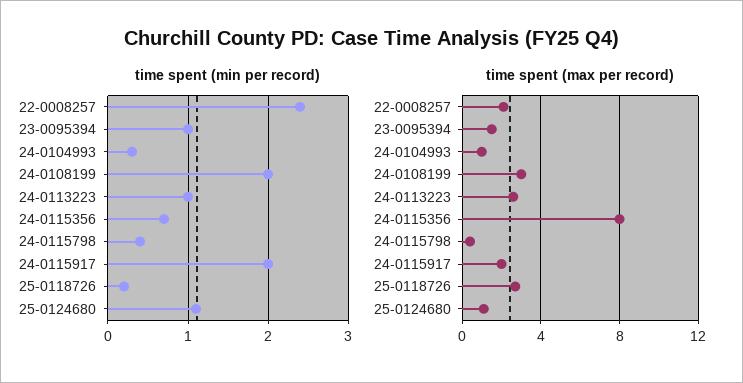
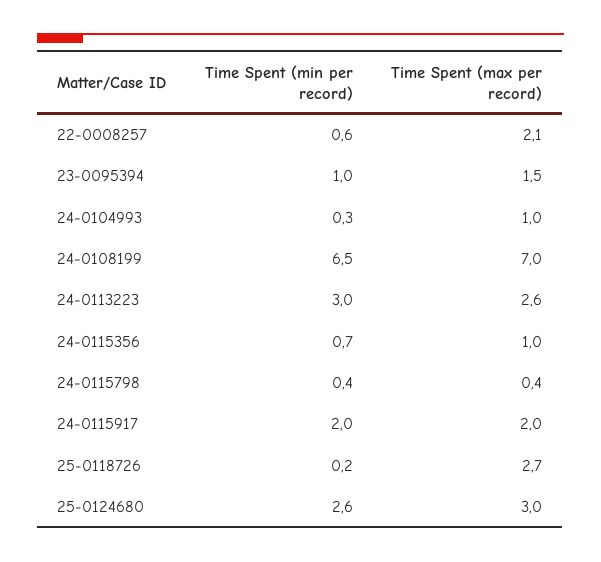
  {
    "time spent (min per record)": {
-     "22-0008257": 2.4,
+     "22-0008257": 0.6,
      "23-0095394": 1,
      "24-0104993": 0.3,
-     "24-0108199": 2,
+     "24-0108199": 6.5,
-     "24-0113223": 1,
+     "24-0113223": 3,
      "24-0115356": 0.7,
      "24-0115798": 0.4,
      "24-0115917": 2,
      "25-0118726": 0.2,
-     "25-0124680": 1.1
+     "25-0124680": 2.6
    },
    "time spent (max per record)": {
      "22-0008257": 2.1,
      "23-0095394": 1.5,
      "24-0104993": 1,
-     "24-0108199": 3,
+     "24-0108199": 7,
      "24-0113223": 2.6,
-     "24-0115356": 8,
+     "24-0115356": 1,
      "24-0115798": 0.4,
      "24-0115917": 2,
      "25-0118726": 2.7,
-     "25-0124680": 1
+     "25-0124680": 3
    }
  }

